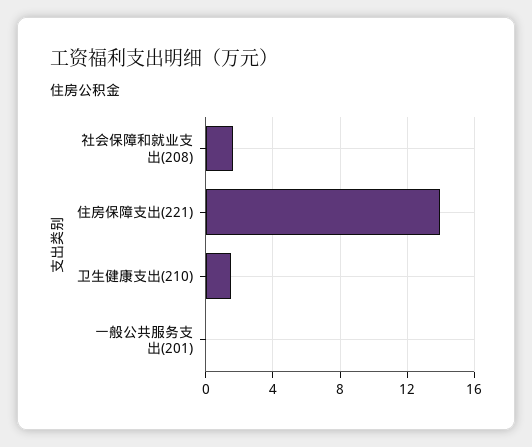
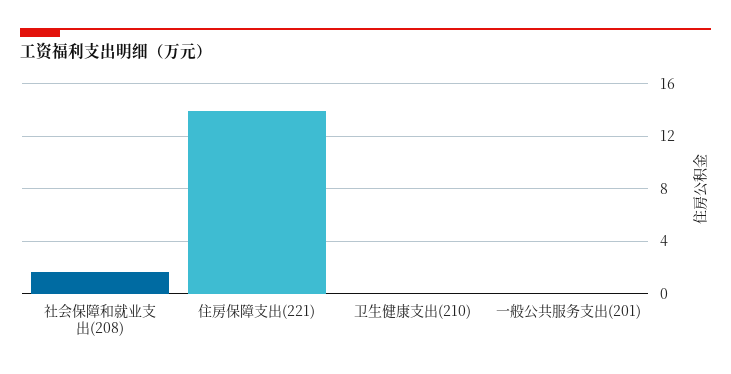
  {
    "社会保障和就业支出(208)": 1.5,
    "住房保障支出(221)": 14,
-   "卫生健康支出(210)": 1.5,
+   "卫生健康支出(210)": 0,
    "一般公共服务支出(201)": 0
  }

